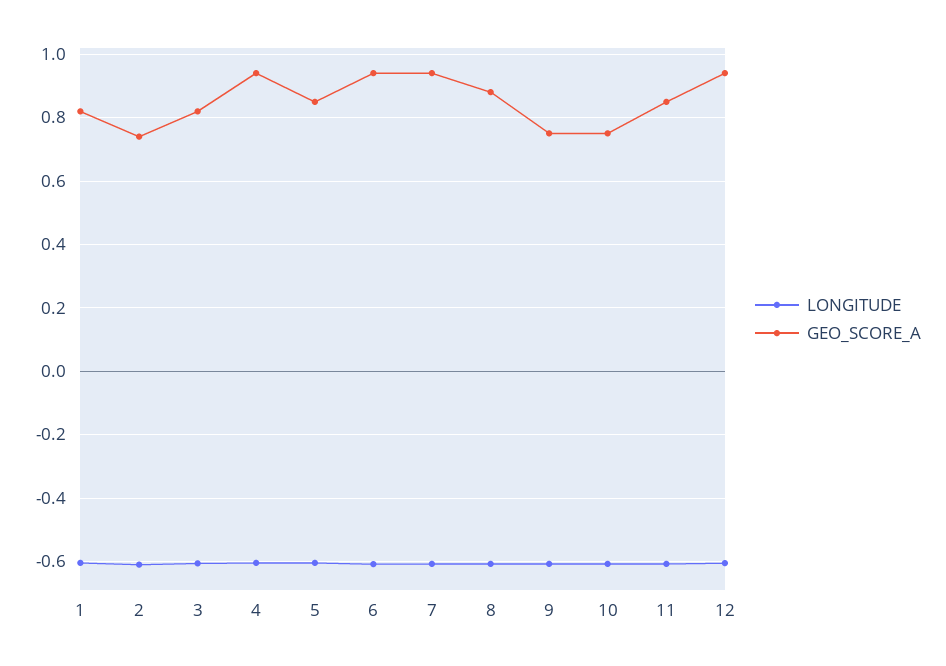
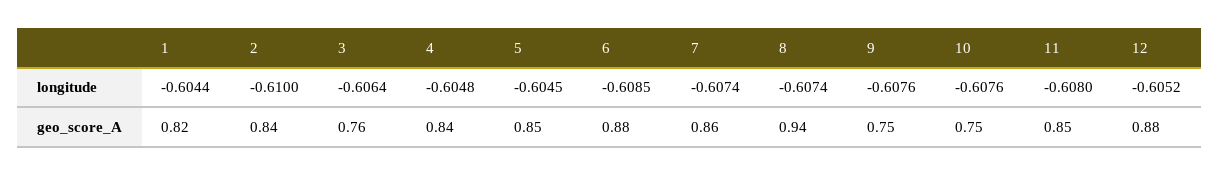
  {
    "LONGITUDE": {
      "1": -0.6044,
      "2": -0.61,
      "3": -0.6064,
      "4": -0.6048,
      "5": -0.6045,
      "6": -0.6085,
      "7": -0.6074,
      "8": -0.6074,
      "9": -0.6076,
      "10": -0.6076,
      "11": -0.608,
      "12": -0.6052
    },
    "GEO_SCORE_A": {
      "1": 0.82,
-     "2": 0.74,
+     "2": 0.84,
-     "3": 0.82,
+     "3": 0.76,
-     "4": 0.94,
+     "4": 0.84,
      "5": 0.85,
-     "6": 0.94,
+     "6": 0.88,
-     "7": 0.94,
+     "7": 0.86,
-     "8": 0.88,
+     "8": 0.94,
      "9": 0.75,
      "10": 0.75,
      "11": 0.85,
-     "12": 0.94
+     "12": 0.88
    }
  }

